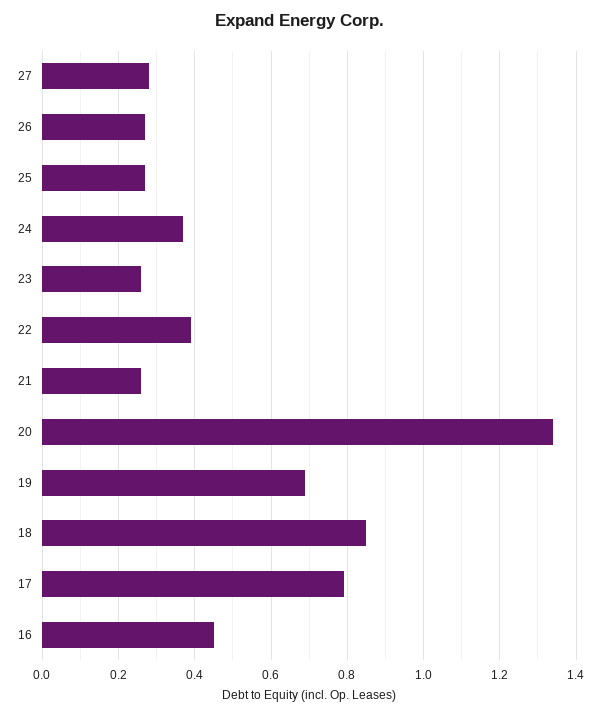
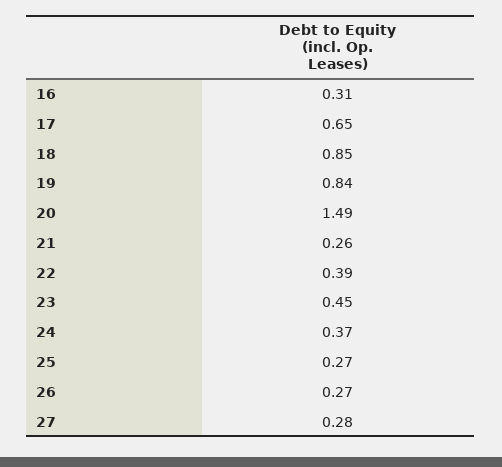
  {
    "27": 0.28,
    "26": 0.27,
    "25": 0.27,
    "24": 0.37,
-   "23": 0.25,
+   "23": 0.45,
    "22": 0.39,
    "21": 0.26,
-   "20": 1.35,
+   "20": 1.49,
-   "19": 0.7,
+   "19": 0.84,
    "18": 0.85,
-   "17": 0.8,
+   "17": 0.65,
-   "16": 0.45
+   "16": 0.31
  }

